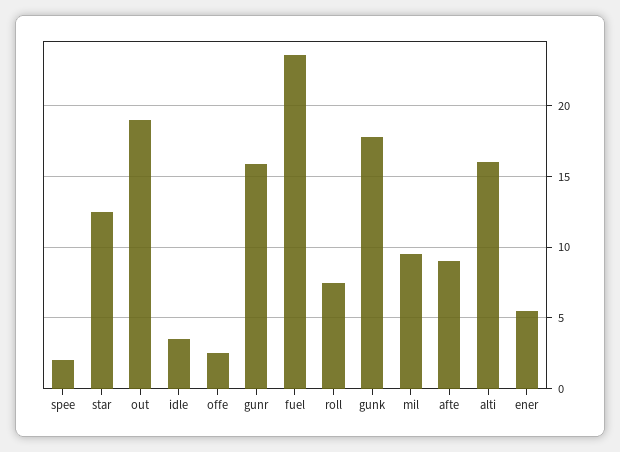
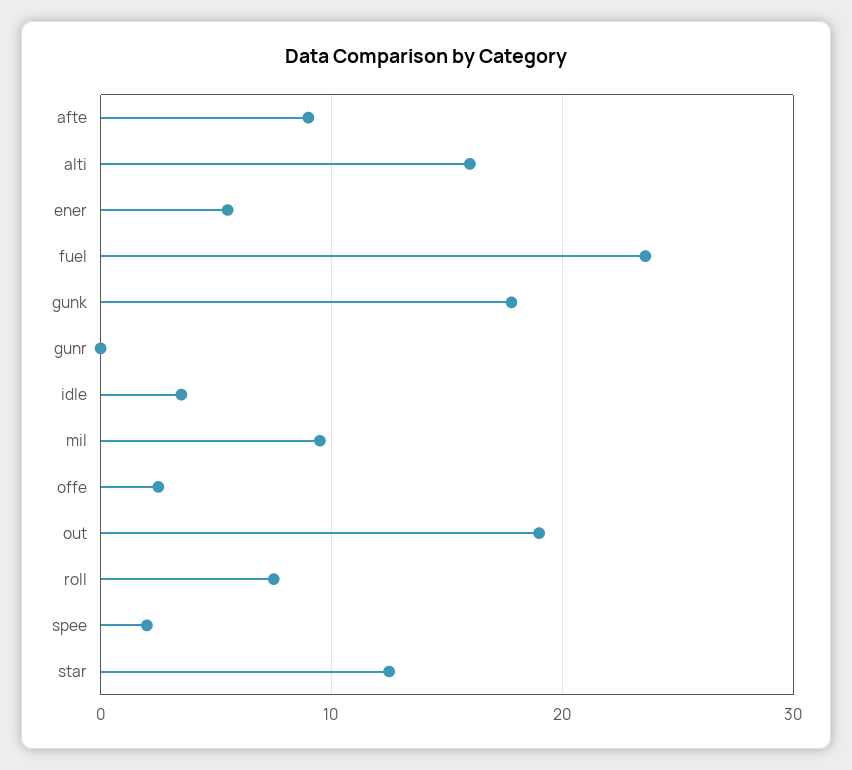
  {
    "spee": 2,
    "star": 12.5,
    "out": 19,
    "idle": 3.5,
    "offe": 2.5,
-   "gunr": 16,
+   "gunr": 0,
    "fuel": 23.5,
    "roll": 7.5,
    "gunk": 18,
    "mil": 9.5,
    "afte": 9,
    "alti": 16,
    "ener": 5.5
  }

